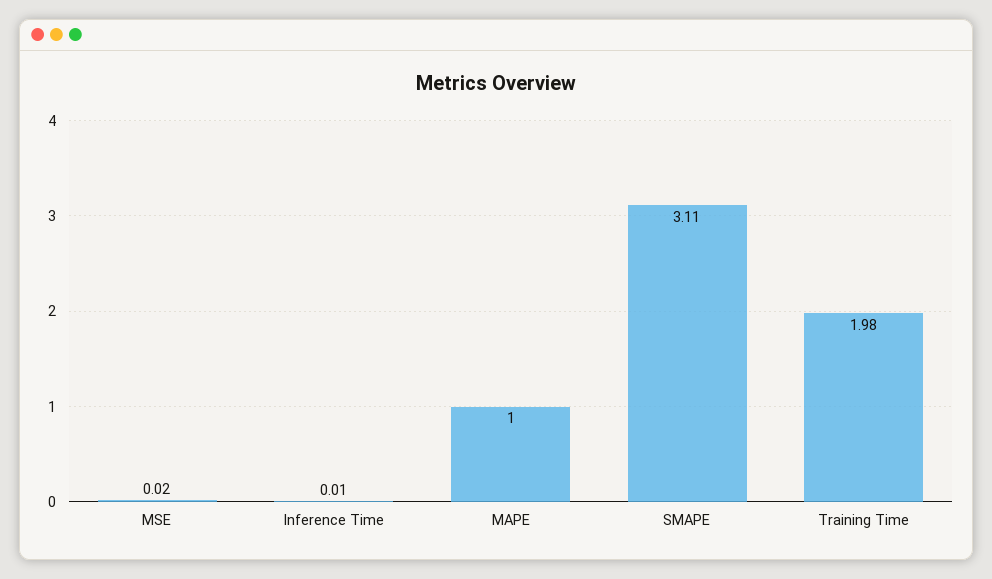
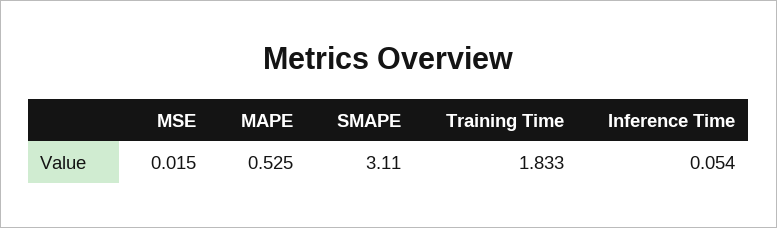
  {
    "MSE": 0.015,
-   "Inference Time": 0.01,
+   "Inference Time": 0.054,
-   "MAPE": 1,
+   "MAPE": 0.525,
    "SMAPE": 3.11,
-   "Training Time": 1.98
+   "Training Time": 1.833
  }

